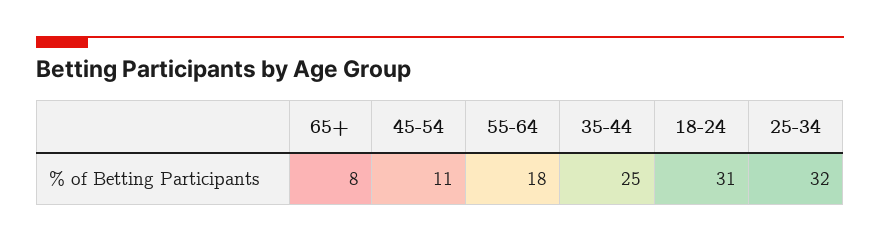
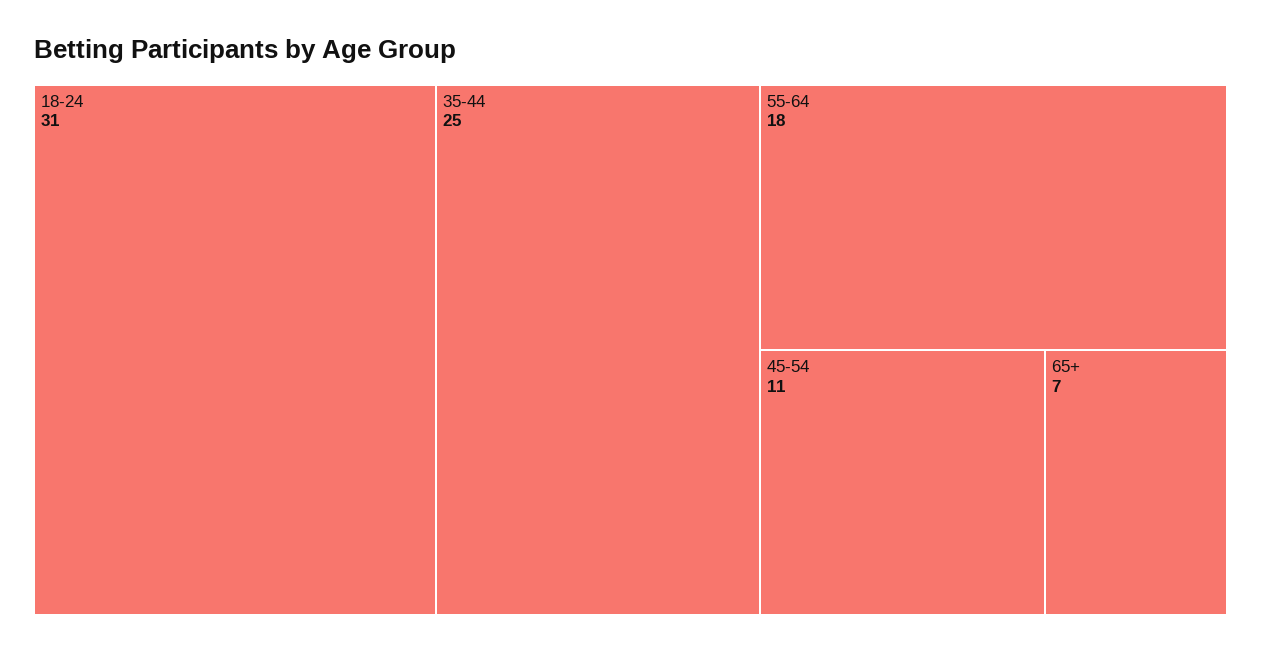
  {
-   "65+": 8,
+   "65+": 7,
    "45-54": 11,
    "55-64": 18,
    "35-44": 25,
-   "18-24": 31,
+   "18-24": 31
-   "25-34": 32
  }

